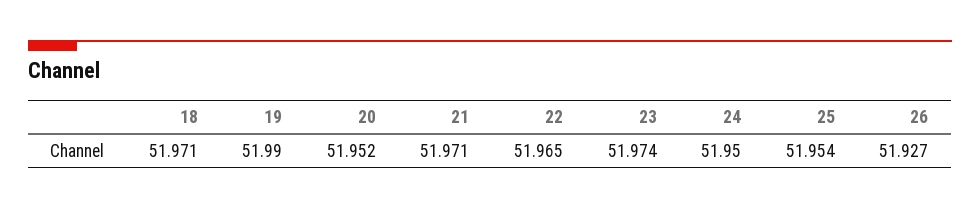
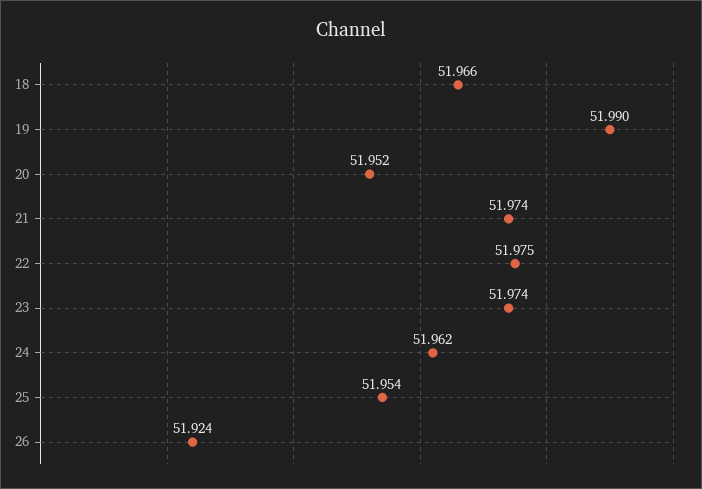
  {
-   "18": 51.971,
+   "18": 51.966,
    "19": 51.99,
    "20": 51.952,
-   "21": 51.971,
+   "21": 51.974,
-   "22": 51.965,
+   "22": 51.975,
    "23": 51.974,
-   "24": 51.95,
+   "24": 51.962,
    "25": 51.954,
-   "26": 51.927
+   "26": 51.924
  }

